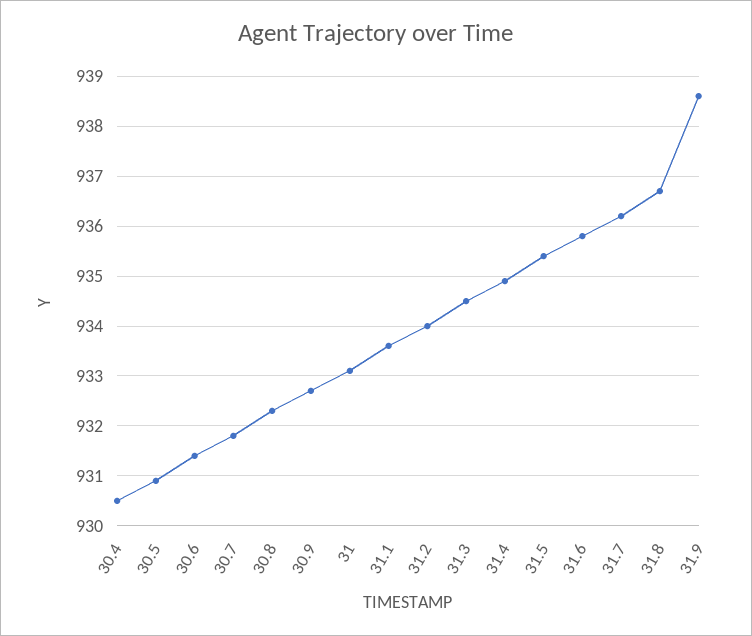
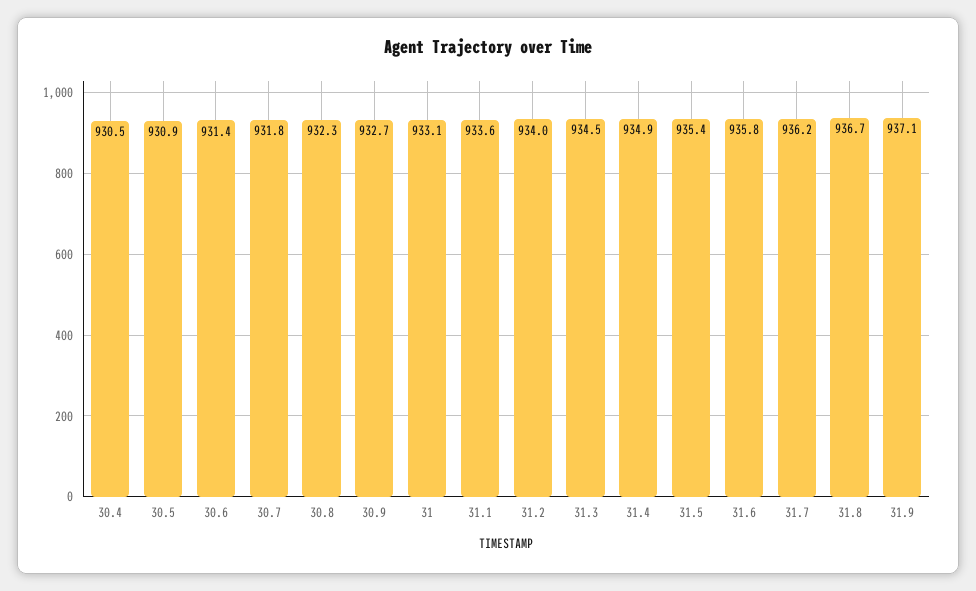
  {
    "30.4": 930.5,
    "30.5": 930.9,
    "30.6": 931.4,
    "30.7": 931.8,
    "30.8": 932.3,
    "30.9": 932.7,
    "31": 933.1,
    "31.1": 933.6,
    "31.2": 934,
    "31.3": 934.5,
    "31.4": 934.9,
    "31.5": 935.4,
    "31.6": 935.8,
    "31.7": 936.2,
    "31.8": 936.7,
-   "31.9": 938.5
+   "31.9": 937.1
  }

